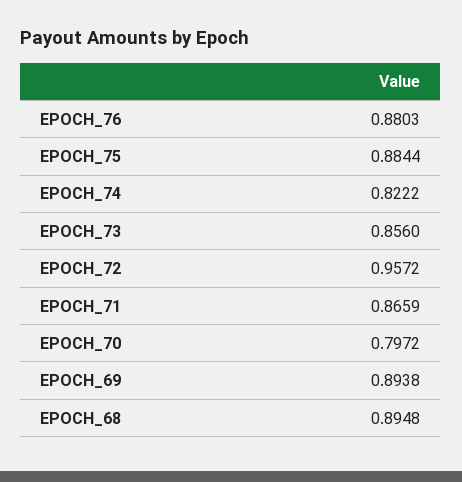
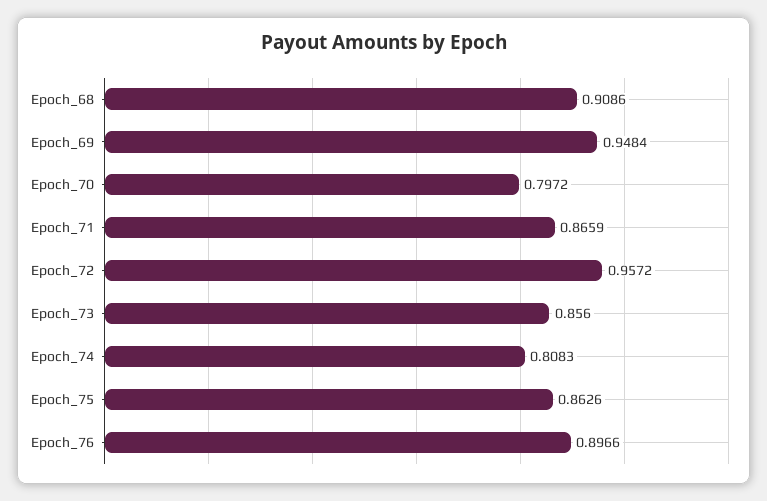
  {
-   "EPOCH_76": 0.8803,
+   "EPOCH_76": 0.8966,
-   "EPOCH_75": 0.8844,
+   "EPOCH_75": 0.8626,
-   "EPOCH_74": 0.8222,
+   "EPOCH_74": 0.8083,
    "EPOCH_73": 0.856,
    "EPOCH_72": 0.9572,
    "EPOCH_71": 0.8659,
    "EPOCH_70": 0.7972,
-   "EPOCH_69": 0.8938,
+   "EPOCH_69": 0.9484,
-   "EPOCH_68": 0.8948
+   "EPOCH_68": 0.9086
  }

